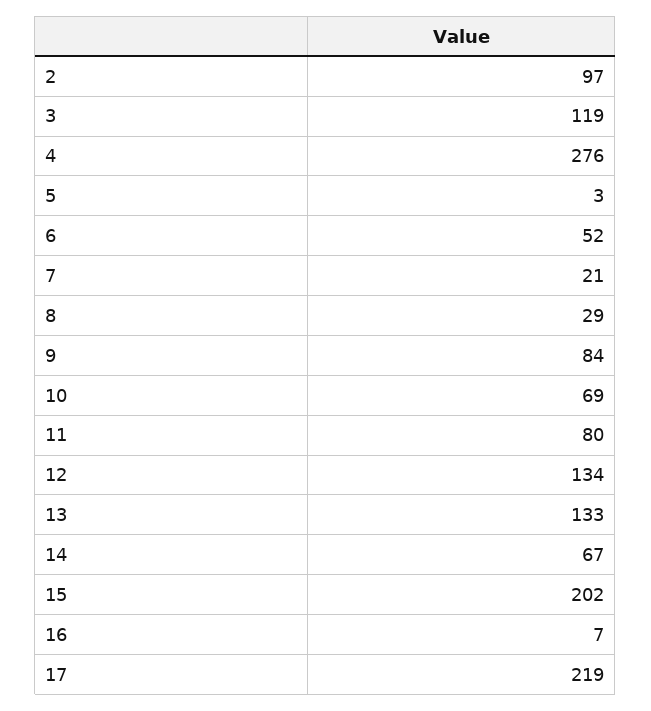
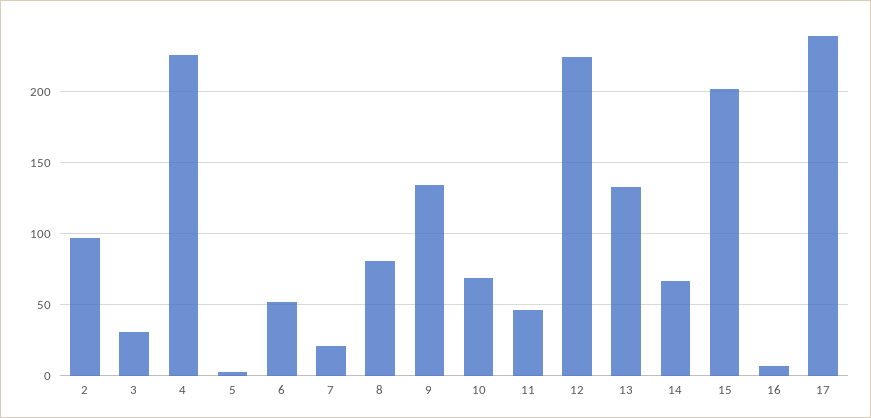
  {
    "2": 97,
-   "3": 119,
+   "3": 30,
-   "4": 276,
+   "4": 225,
    "5": 3,
    "6": 52,
    "7": 21,
-   "8": 29,
+   "8": 80,
-   "9": 84,
+   "9": 135,
    "10": 69,
-   "11": 80,
+   "11": 45,
-   "12": 134,
+   "12": 225,
    "13": 133,
    "14": 67,
    "15": 202,
    "16": 7,
-   "17": 219
+   "17": 240
  }

